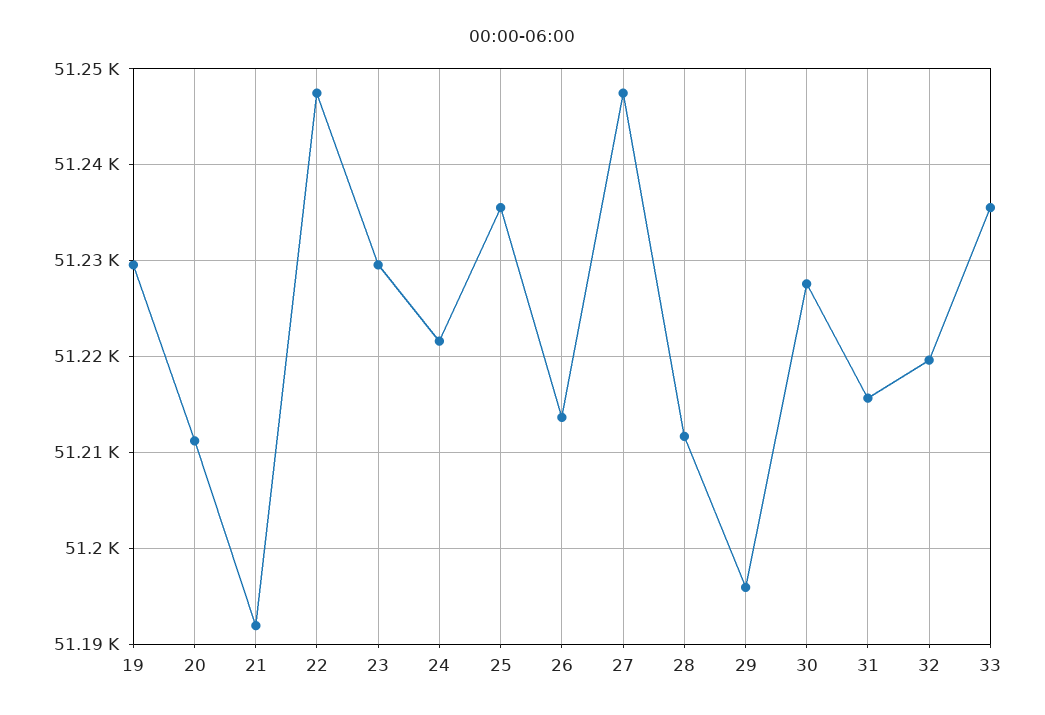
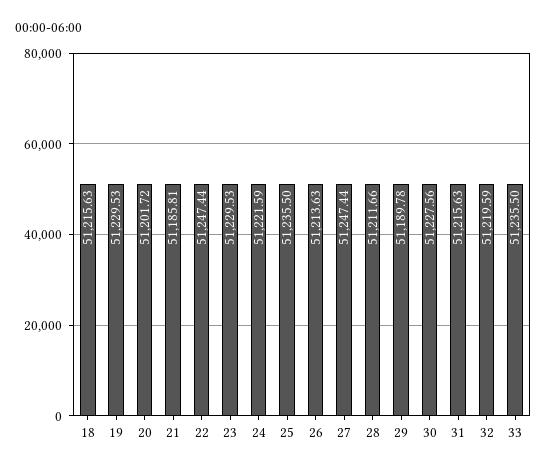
  {
    "19": 51229.53,
-   "20": 51211,
+   "20": 51201.72,
-   "21": 51192,
+   "21": 51185.81,
    "22": 51247.44,
    "23": 51229.53,
    "24": 51221.59,
    "25": 51235.5,
    "26": 51213.63,
    "27": 51247.44,
    "28": 51211.66,
-   "29": 51196,
+   "29": 51189.78,
    "30": 51227.56,
    "31": 51215.63,
    "32": 51219.59,
-   "33": 51235.5
+   "33": 51235.5,
+   "18": 51215.63
  }

